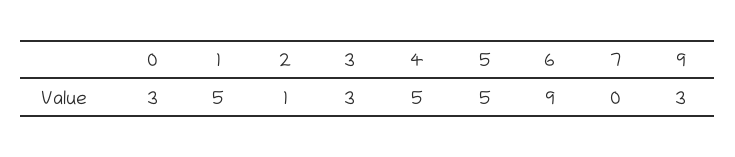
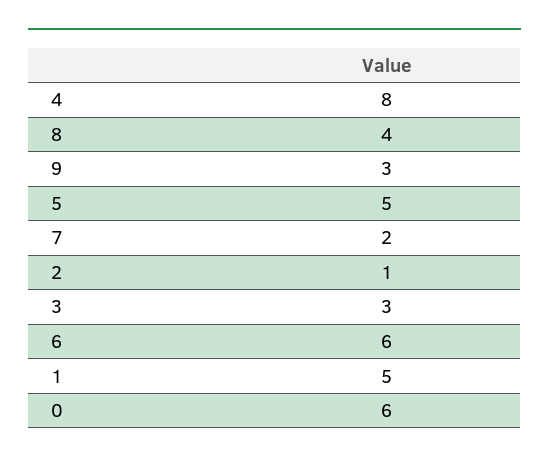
  {
-   "0": 3,
+   "0": 6,
    "1": 5,
    "2": 1,
    "3": 3,
-   "4": 5,
+   "4": 8,
    "5": 5,
-   "6": 9,
+   "6": 6,
-   "7": 0,
+   "7": 2,
-   "9": 3
+   "9": 3,
+   "8": 4
  }

